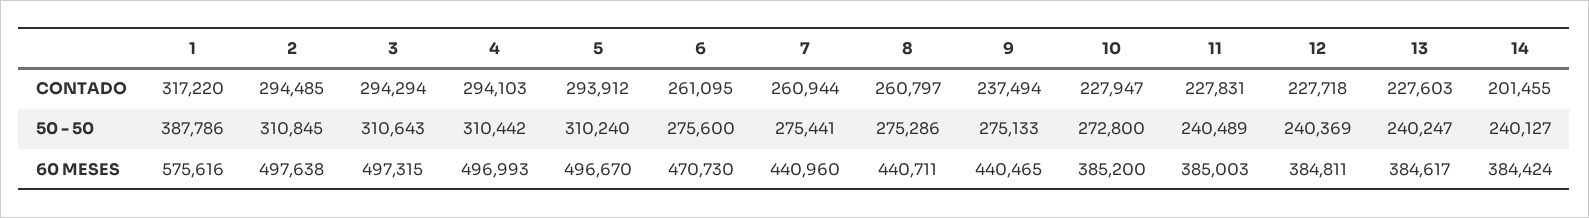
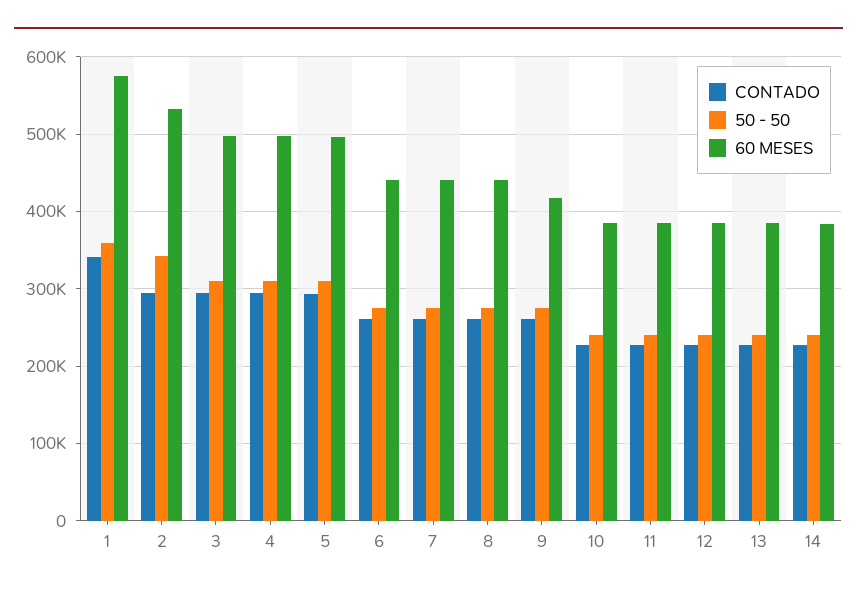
  {
    "CONTADO": {
-     "1": 317220,
+     "1": 340000,
      "2": 294485,
      "3": 294294,
      "4": 294103,
      "5": 293912,
      "6": 261095,
      "7": 260944,
      "8": 260797,
-     "9": 237494,
+     "9": 260000,
      "10": 227947,
      "11": 227831,
      "12": 227718,
      "13": 227603,
-     "14": 201455
+     "14": 230000
    },
    "50 - 50": {
-     "1": 387786,
+     "1": 360000,
-     "2": 310845,
+     "2": 340000,
      "3": 310643,
      "4": 310442,
      "5": 310240,
      "6": 275600,
      "7": 275441,
      "8": 275286,
      "9": 275133,
-     "10": 272800,
+     "10": 240000,
      "11": 240489,
      "12": 240369,
      "13": 240247,
      "14": 240127
    },
    "60 MESES": {
      "1": 575616,
-     "2": 497638,
+     "2": 530000,
      "3": 497315,
      "4": 496993,
      "5": 496670,
-     "6": 470730,
+     "6": 440000,
      "7": 440960,
      "8": 440711,
-     "9": 440465,
+     "9": 420000,
      "10": 385200,
      "11": 385003,
      "12": 384811,
      "13": 384617,
      "14": 384424
    }
  }

